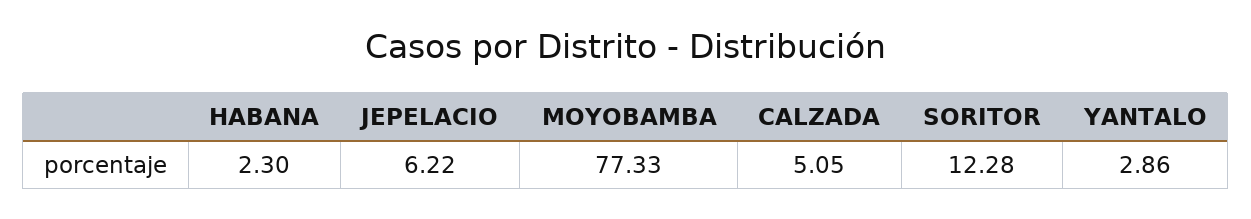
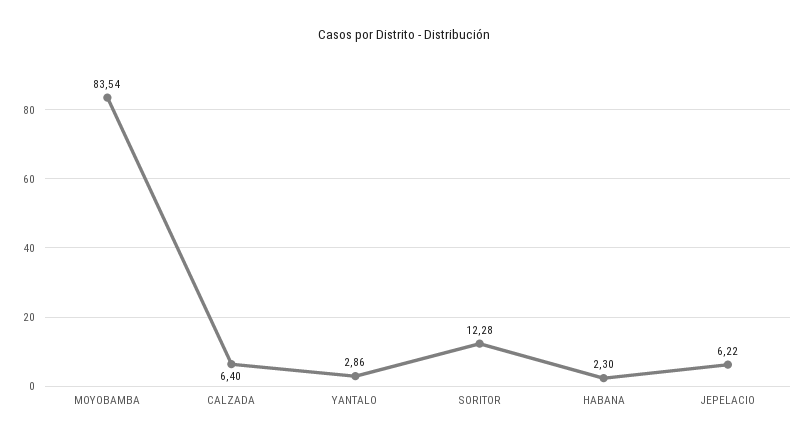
  {
    "HABANA": 2.3,
    "JEPELACIO": 6.22,
-   "MOYOBAMBA": 77.33,
+   "MOYOBAMBA": 83.54,
-   "CALZADA": 5.05,
+   "CALZADA": 6.4,
    "SORITOR": 12.28,
    "YANTALO": 2.86
  }

